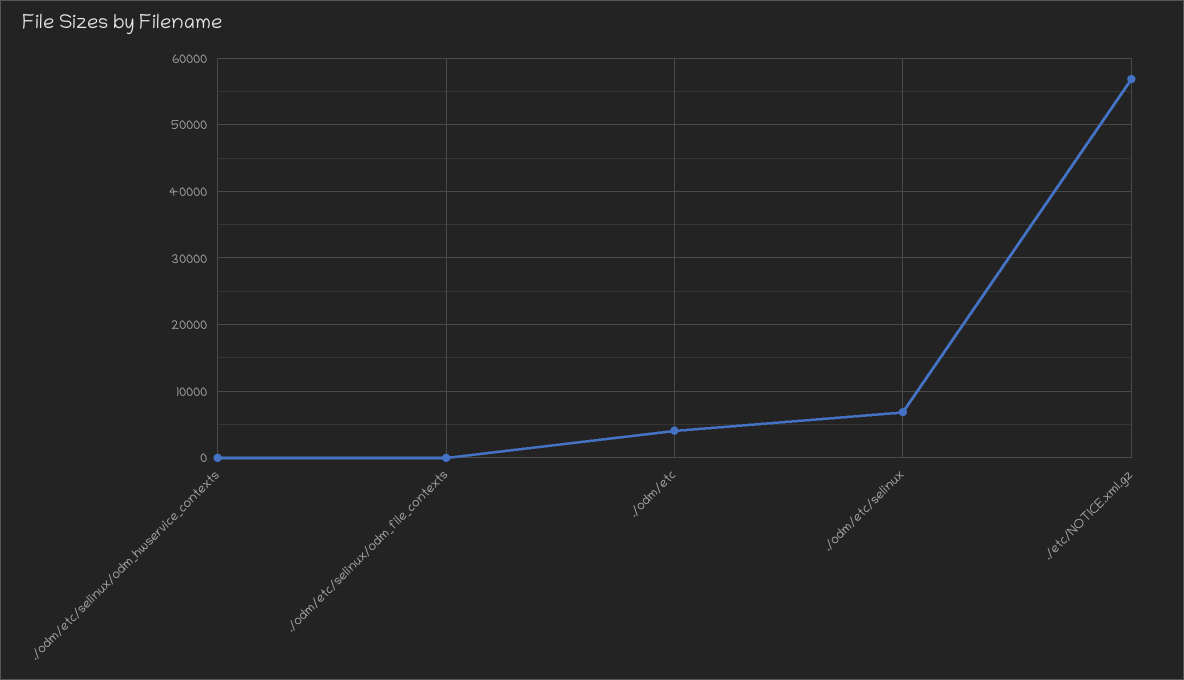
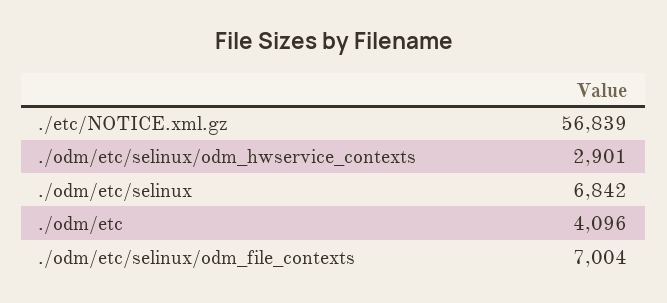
  {
-   "./odm/etc/selinux/odm_hwservice_contexts": 0,
+   "./odm/etc/selinux/odm_hwservice_contexts": 2901,
-   "./odm/etc/selinux/odm_file_contexts": 0,
+   "./odm/etc/selinux/odm_file_contexts": 7004,
    "./odm/etc": 4096,
    "./odm/etc/selinux": 6842,
    "./etc/NOTICE.xml.gz": 56839
  }

